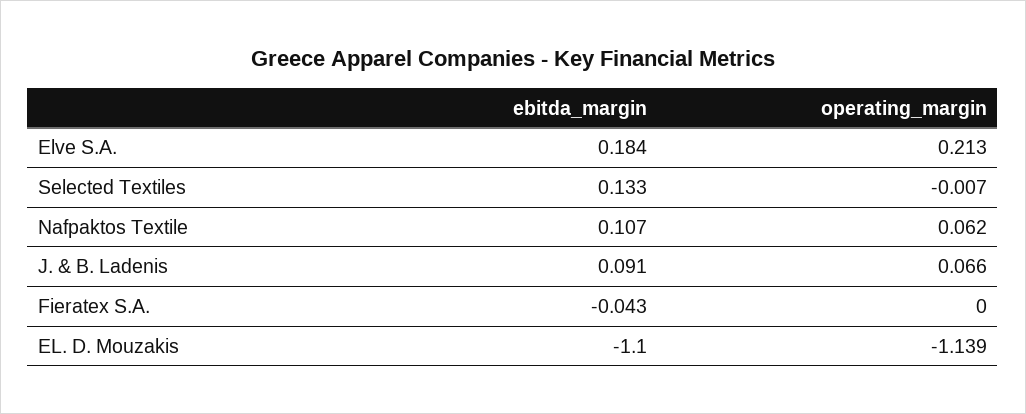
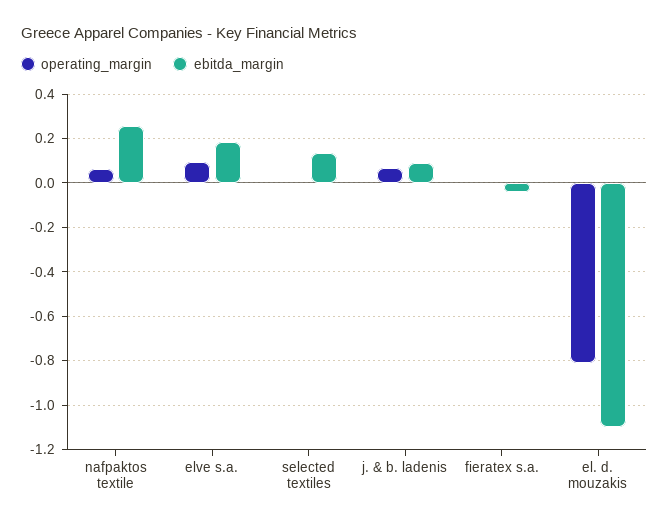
  {
    "ebitda_margin": {
      "Elve S.A.": 0.184,
      "Selected Textiles": 0.133,
-     "Nafpaktos Textile": 0.107,
+     "Nafpaktos Textile": 0.25,
      "J. & B. Ladenis": 0.091,
      "Fieratex S.A.": -0.043,
      "EL. D. Mouzakis": -1.1
    },
    "operating_margin": {
-     "Elve S.A.": 0.213,
+     "Elve S.A.": 0.1,
      "Selected Textiles": -0.007,
      "Nafpaktos Textile": 0.062,
      "J. & B. Ladenis": 0.066,
      "Fieratex S.A.": 0,
-     "EL. D. Mouzakis": -1.139
+     "EL. D. Mouzakis": -0.8
    }
  }

